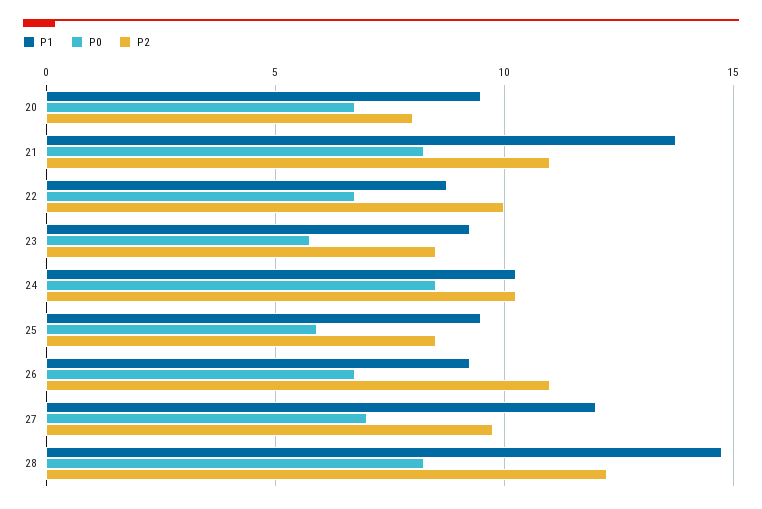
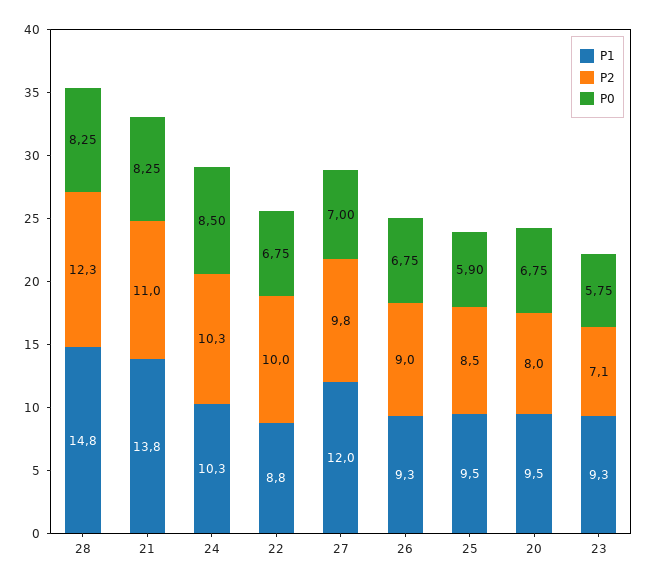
  {
    "P1": {
      "20": 9.5,
      "21": 13.8,
      "22": 8.8,
      "23": 9.3,
      "24": 10.3,
      "25": 9.5,
      "26": 9.3,
      "27": 12,
      "28": 14.8
    },
    "P0": {
      "20": 6.75,
      "21": 8.25,
      "22": 6.75,
      "23": 5.75,
      "24": 8.5,
      "25": 5.9,
      "26": 6.75,
      "27": 7,
      "28": 8.25
    },
    "P2": {
      "20": 8,
      "21": 11,
      "22": 10,
-     "23": 8.5,
+     "23": 7.1,
      "24": 10.3,
      "25": 8.5,
-     "26": 11,
+     "26": 9,
      "27": 9.8,
      "28": 12.3
    }
  }

